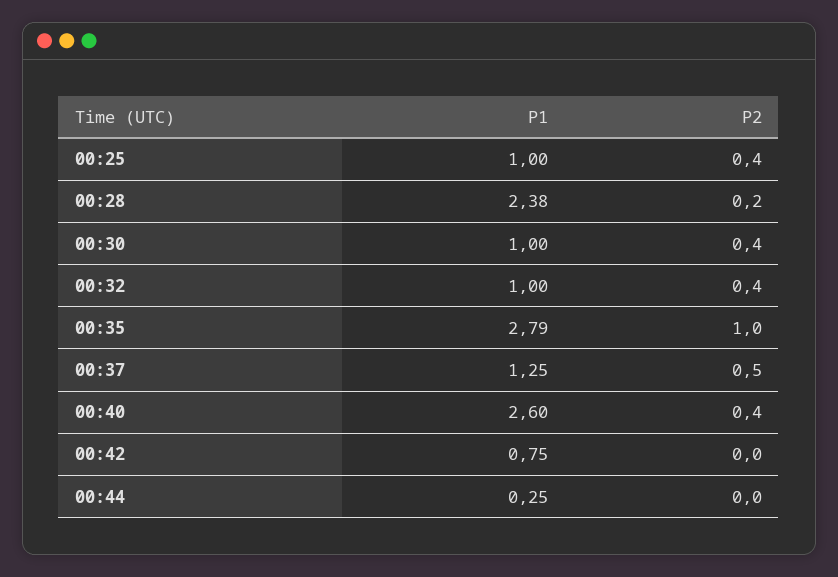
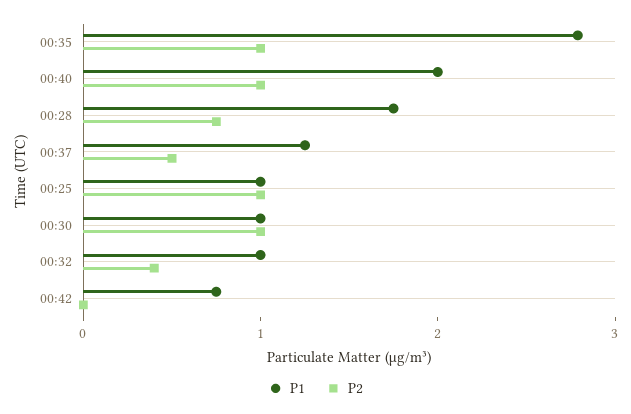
  {
    "P1": {
      "00:25": 1,
-     "00:28": 2.38,
+     "00:28": 1.8,
      "00:30": 1,
      "00:32": 1,
      "00:35": 2.79,
      "00:37": 1.25,
-     "00:40": 2.6,
+     "00:40": 2,
-     "00:42": 0.75,
+     "00:42": 0.75
-     "00:44": 0.25
    },
    "P2": {
-     "00:25": 0.4,
+     "00:25": 1,
-     "00:28": 0.2,
+     "00:28": 0.8,
-     "00:30": 0.4,
+     "00:30": 1,
      "00:32": 0.4,
      "00:35": 1,
      "00:37": 0.5,
-     "00:40": 0.4,
+     "00:40": 1,
-     "00:42": 0,
+     "00:42": 0
-     "00:44": 0
    }
  }

